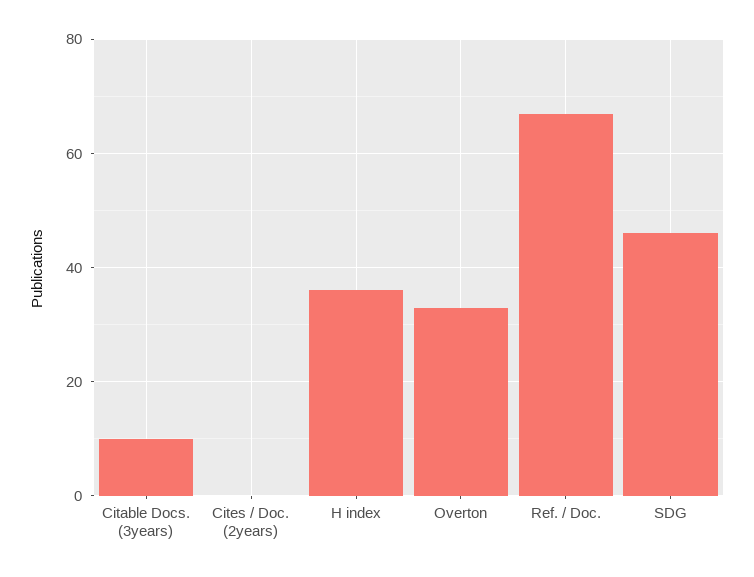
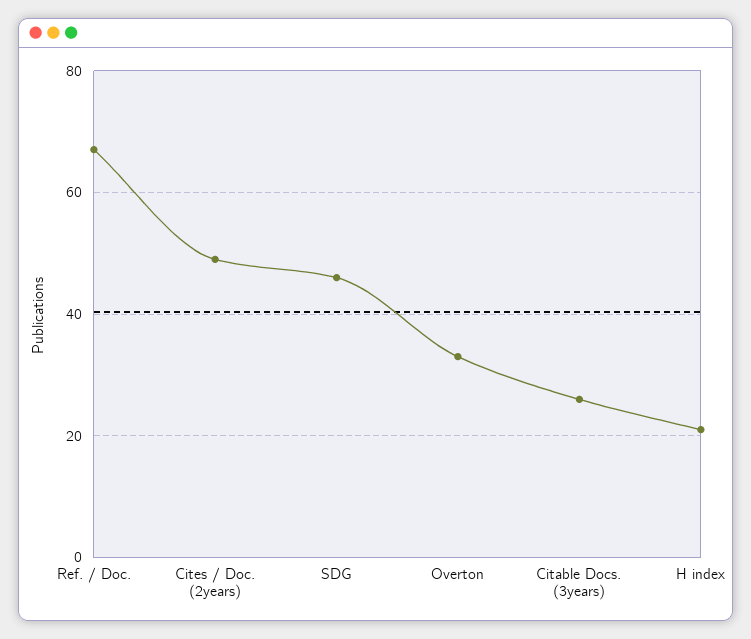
  {
-   "Citable Docs. (3years)": 10,
+   "Citable Docs. (3years)": 25,
-   "Cites / Doc. (2years)": 0,
+   "Cites / Doc. (2years)": 50,
-   "H index": 35,
+   "H index": 20,
    "Overton": 35,
    "Ref. / Doc.": 65,
    "SDG": 45
  }

